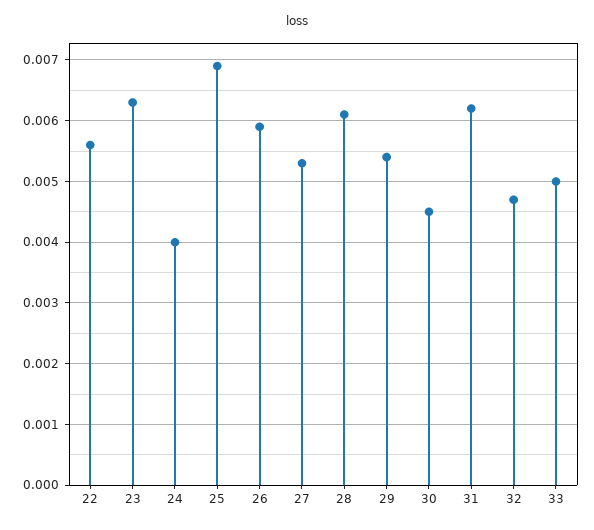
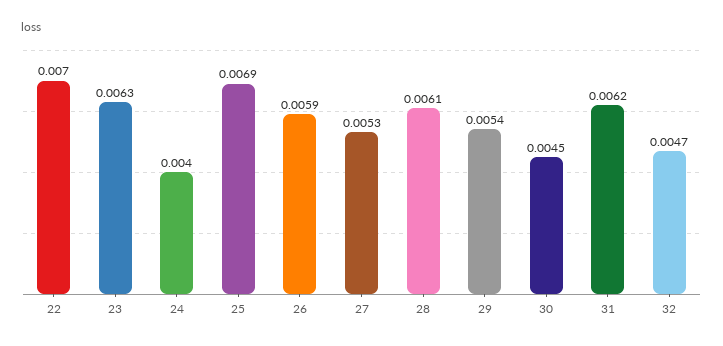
  {
-   "22": 0.0056,
+   "22": 0.007,
    "23": 0.0063,
    "24": 0.004,
    "25": 0.0069,
    "26": 0.0059,
    "27": 0.0053,
    "28": 0.0061,
    "29": 0.0054,
    "30": 0.0045,
    "31": 0.0062,
-   "32": 0.0047,
+   "32": 0.0047
-   "33": 0.005
  }

